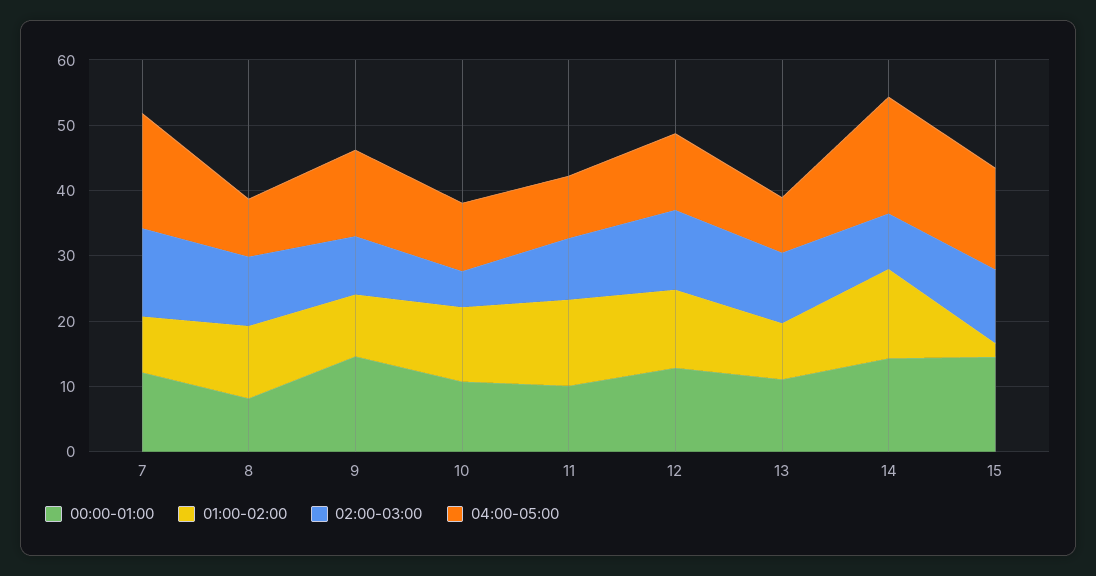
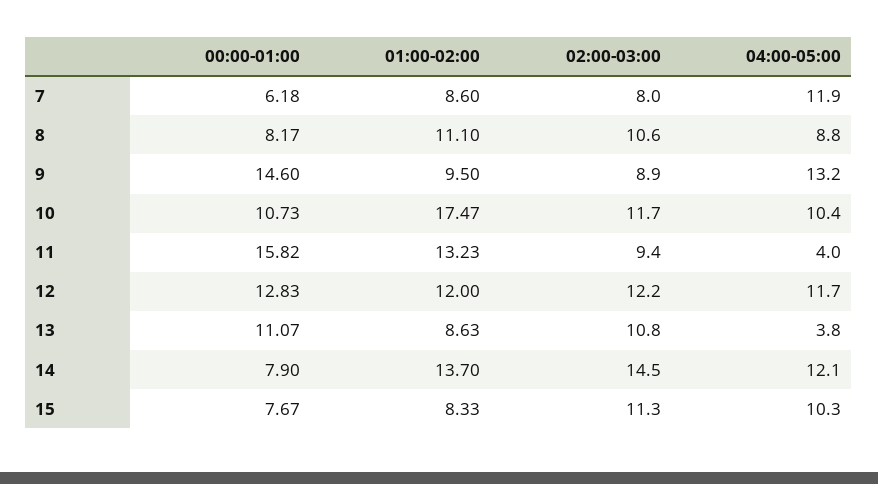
  {
    "00:00-01:00": {
-     "7": 12,
+     "7": 6.18,
      "8": 8.17,
      "9": 14.6,
      "10": 10.73,
-     "11": 10,
+     "11": 15.82,
      "12": 12.83,
      "13": 11.07,
-     "14": 14,
+     "14": 7.9,
-     "15": 14
+     "15": 7.67
    },
    "01:00-02:00": {
      "7": 8.6,
      "8": 11.1,
      "9": 9.5,
-     "10": 12,
+     "10": 17.47,
      "11": 13.23,
      "12": 12,
      "13": 8.63,
      "14": 13.7,
-     "15": 2
+     "15": 8.33
    },
    "02:00-03:00": {
-     "7": 14,
+     "7": 8,
      "8": 10.6,
      "9": 8.9,
-     "10": 6,
+     "10": 11.7,
      "11": 9.4,
      "12": 12.2,
      "13": 10.8,
-     "14": 8,
+     "14": 14.5,
      "15": 11.3
    },
    "04:00-05:00": {
-     "7": 18,
+     "7": 11.9,
      "8": 8.8,
      "9": 13.2,
      "10": 10.4,
-     "11": 10,
+     "11": 4,
      "12": 11.7,
-     "13": 8,
+     "13": 3.8,
-     "14": 18,
+     "14": 12.1,
-     "15": 16
+     "15": 10.3
    }
  }

